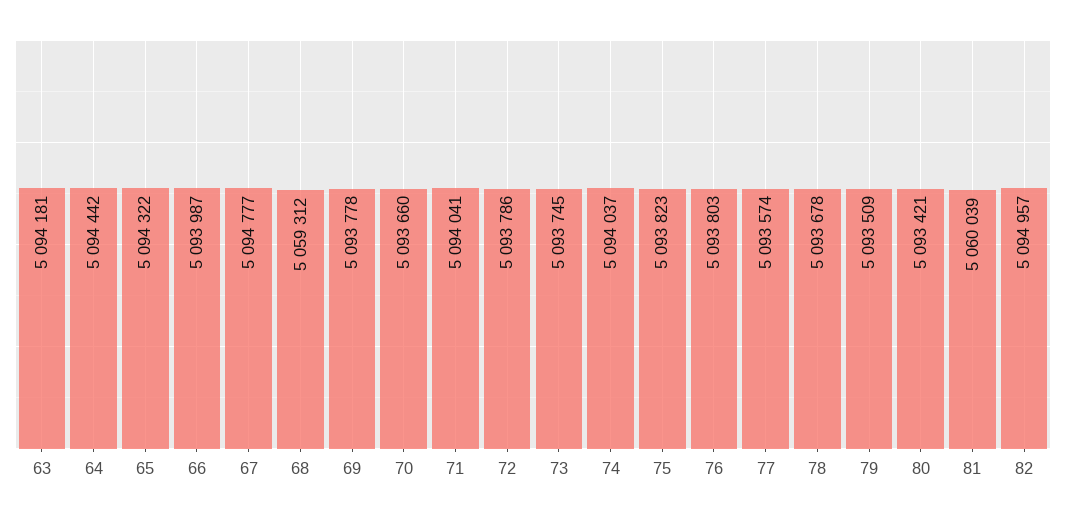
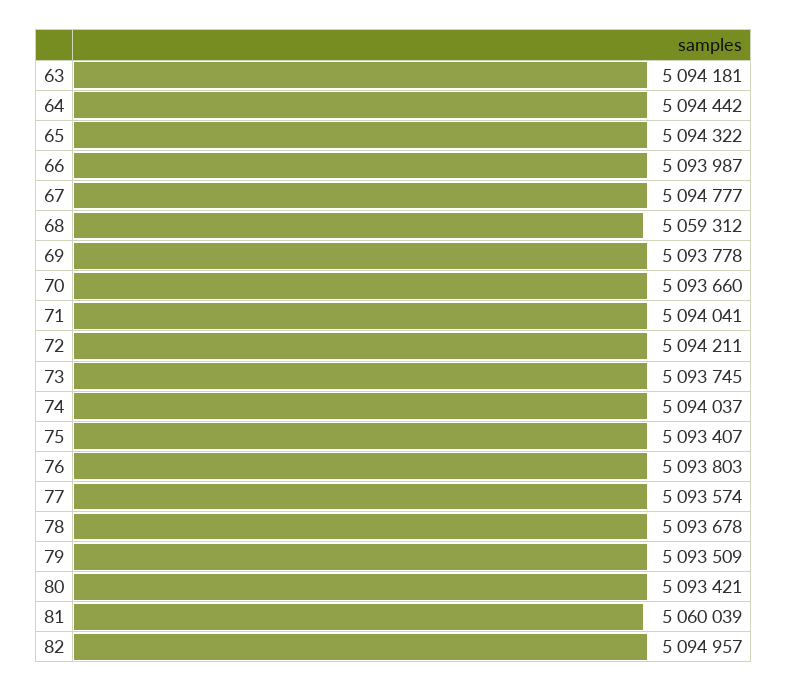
  {
    "63": 5094181,
    "64": 5094442,
    "65": 5094322,
    "66": 5093987,
    "67": 5094777,
    "68": 5059312,
    "69": 5093778,
    "70": 5093660,
    "71": 5094041,
-   "72": 5093786,
+   "72": 5094211,
    "73": 5093745,
    "74": 5094037,
-   "75": 5093823,
+   "75": 5093407,
    "76": 5093803,
    "77": 5093574,
    "78": 5093678,
    "79": 5093509,
    "80": 5093421,
    "81": 5060039,
    "82": 5094957
  }

